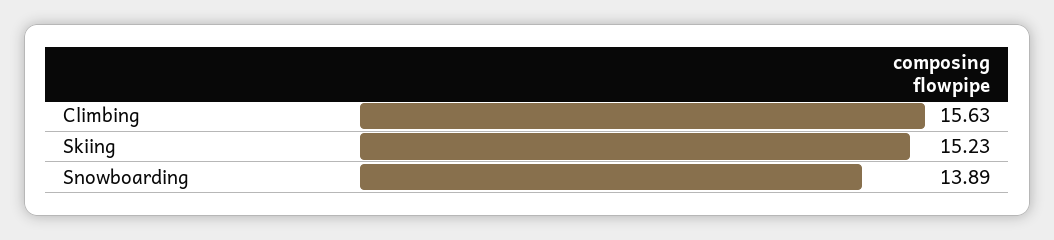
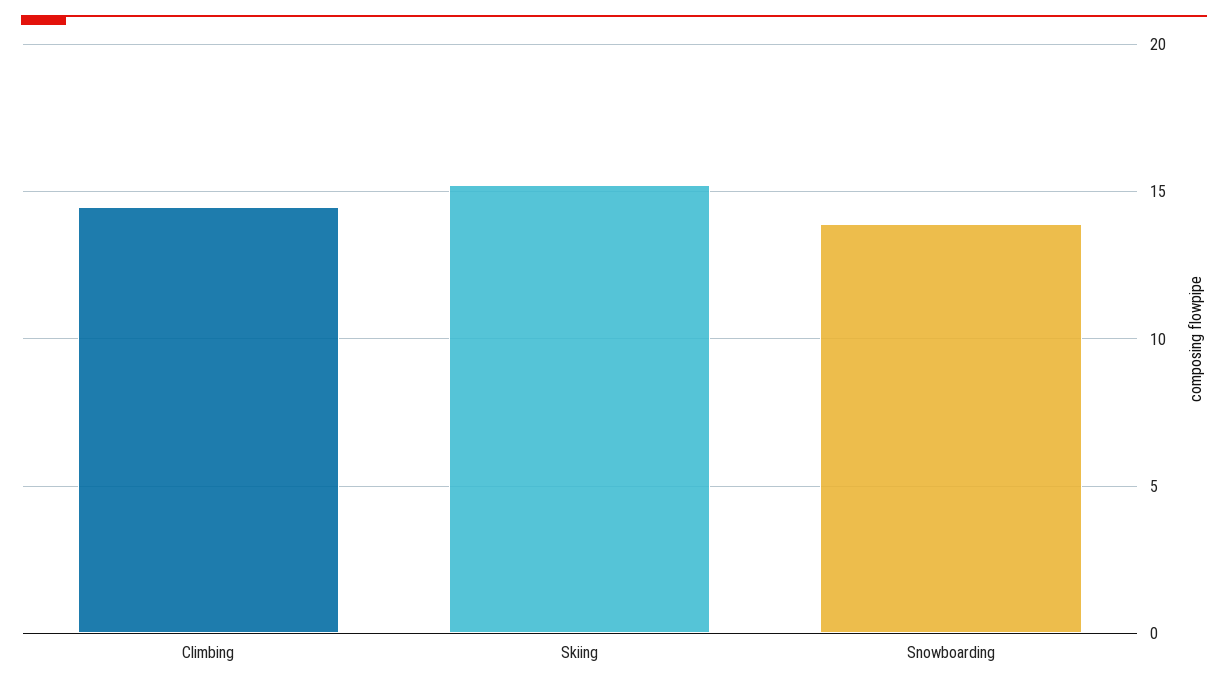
  {
-   "Climbing": 15.63,
+   "Climbing": 14.5,
    "Skiing": 15.23,
    "Snowboarding": 13.89
  }

